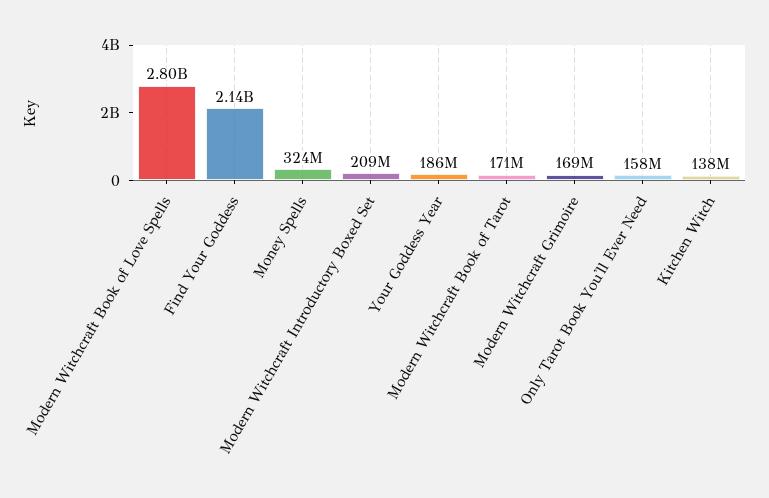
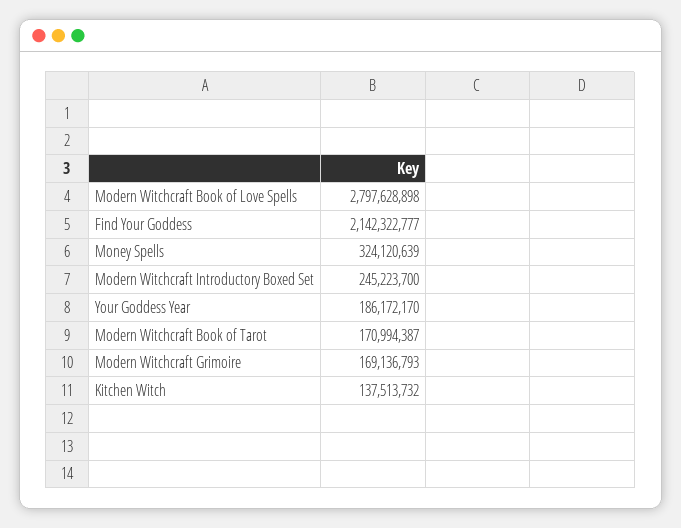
  {
    "Modern Witchcraft Book of Love Spells": 2797628898,
    "Find Your Goddess": 2142322777,
    "Money Spells": 324120639,
-   "Modern Witchcraft Introductory Boxed Set": 209000000,
+   "Modern Witchcraft Introductory Boxed Set": 245223700,
    "Your Goddess Year": 186172170,
    "Modern Witchcraft Book of Tarot": 170994387,
    "Modern Witchcraft Grimoire": 169136793,
-   "Only Tarot Book You'll Ever Need": 158000000,
    "Kitchen Witch": 137513732
  }

